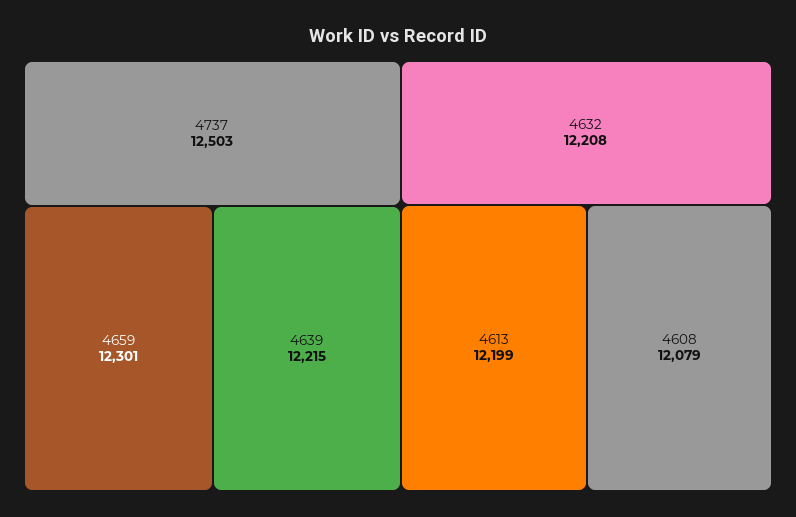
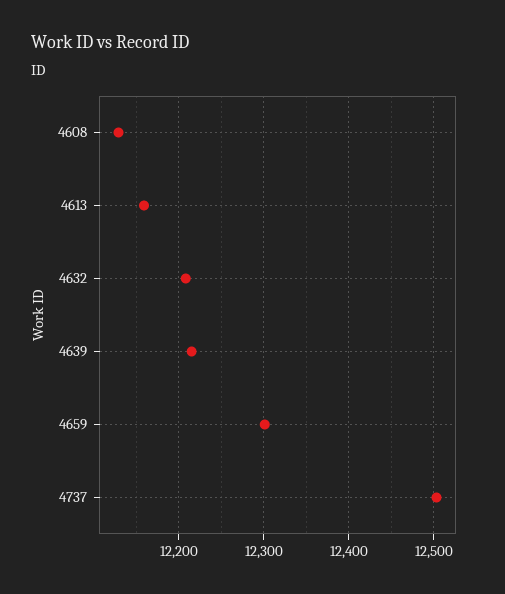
  {
    "4737": 12503,
    "4659": 12301,
    "4639": 12215,
    "4632": 12208,
-   "4613": 12199,
+   "4613": 12160,
-   "4608": 12079
+   "4608": 12130
  }

